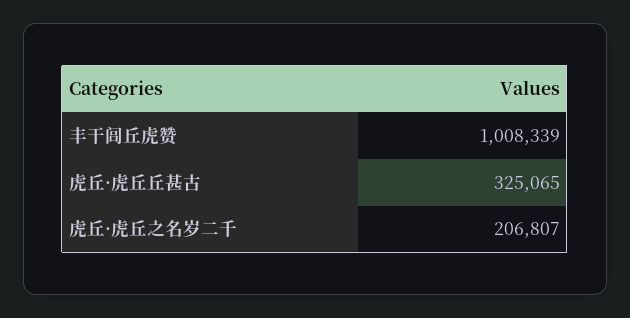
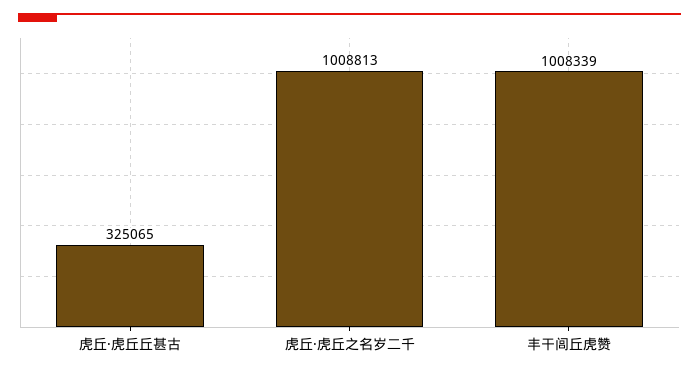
  {
    "丰干闾丘虎赞": 1008339,
    "虎丘·虎丘丘甚古": 325065,
-   "虎丘·虎丘之名岁二千": 206807
+   "虎丘·虎丘之名岁二千": 1008813
  }

